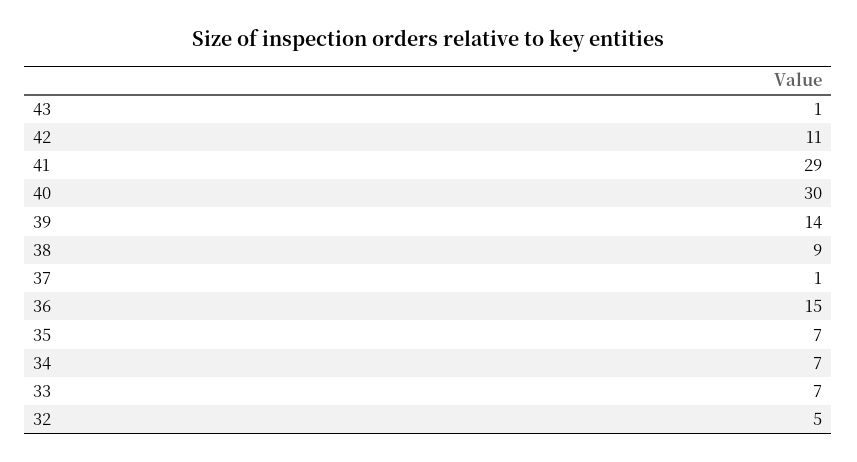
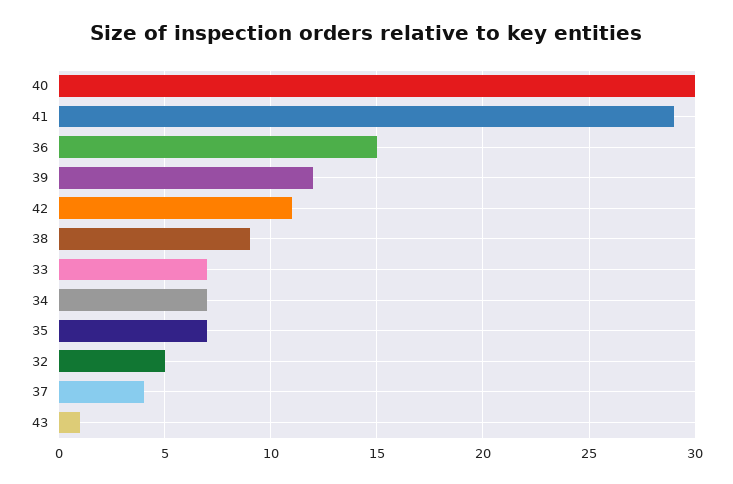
  {
    "43": 1,
    "42": 11,
    "41": 29,
    "40": 30,
-   "39": 14,
+   "39": 12,
    "38": 9,
-   "37": 1,
+   "37": 4,
    "36": 15,
    "35": 7,
    "34": 7,
    "33": 7,
    "32": 5
  }

